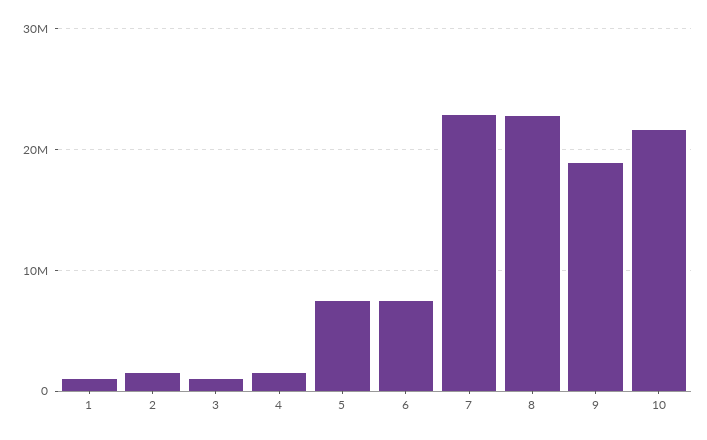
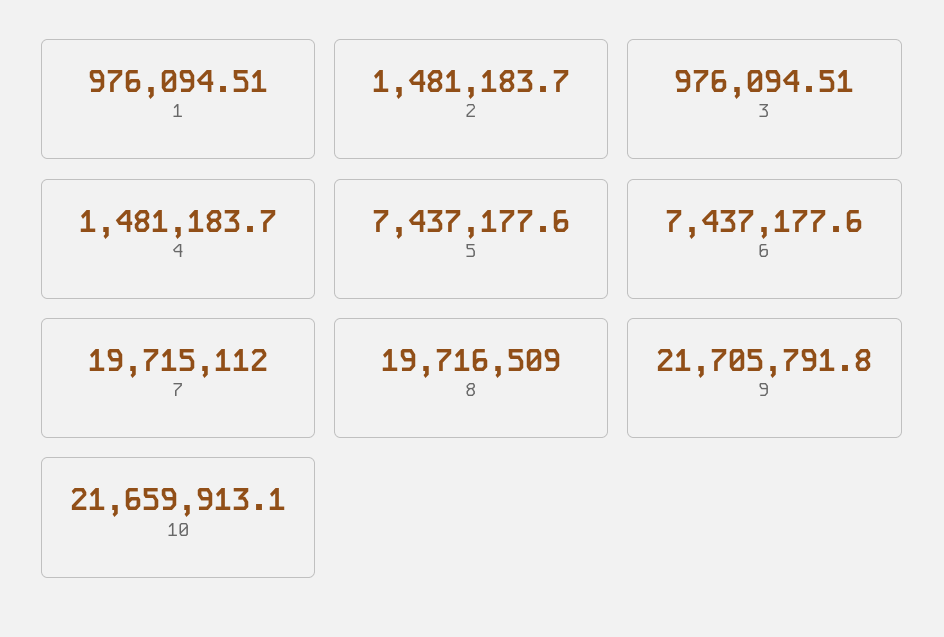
  {
    "1": 976094.51,
    "2": 1481183.7,
    "3": 976094.51,
    "4": 1481183.7,
    "5": 7437177.6,
    "6": 7437177.6,
-   "7": 23000000,
+   "7": 19715112,
-   "8": 23000000,
+   "8": 19716509,
-   "9": 19000000,
+   "9": 21705791.8,
    "10": 21659913.1
  }

